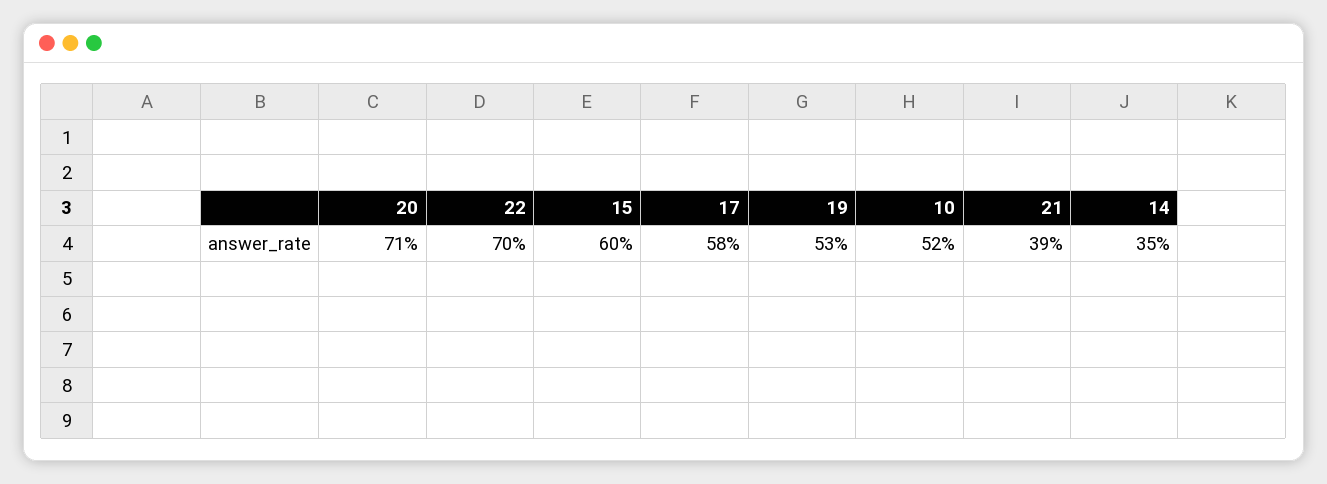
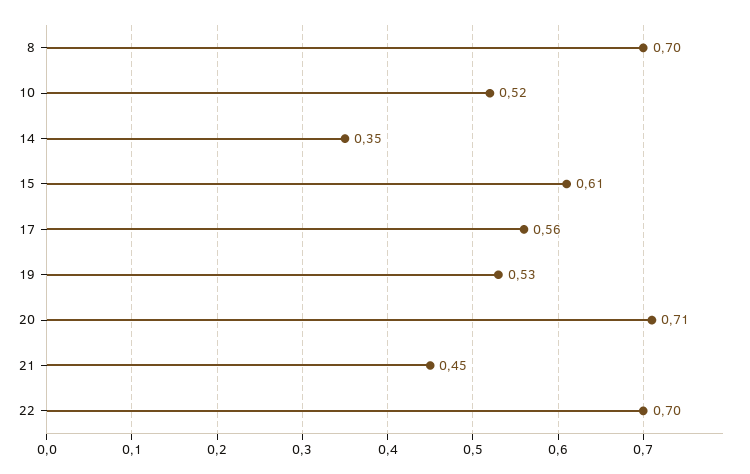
  {
    "20": 0.71,
    "22": 0.7,
-   "15": 0.6,
+   "15": 0.61,
-   "17": 0.58,
+   "17": 0.56,
    "19": 0.53,
    "10": 0.52,
-   "21": 0.39,
+   "21": 0.45,
-   "14": 0.35
+   "14": 0.35,
+   "8": 0.7
  }

